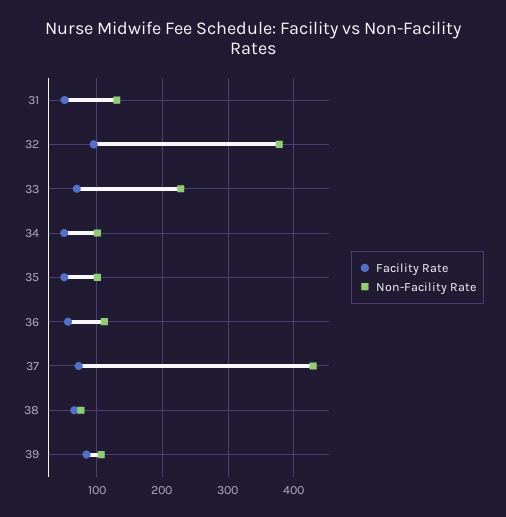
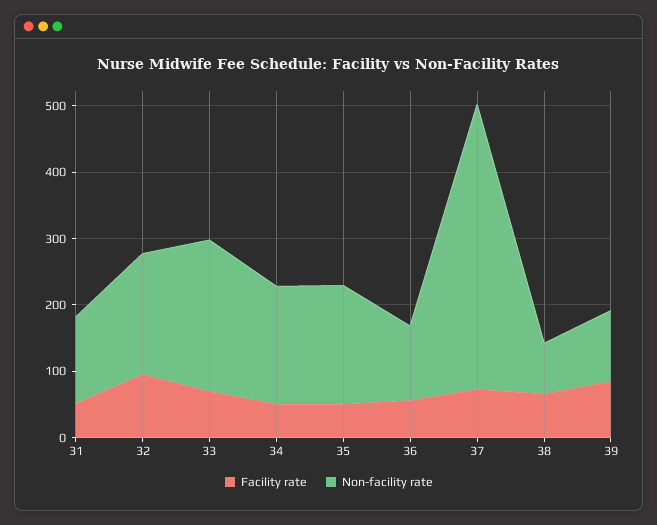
  {
    "Facility Rate": {
      "31": 50,
      "32": 100,
      "33": 70,
      "34": 50,
      "35": 50,
      "36": 60,
      "37": 70,
      "38": 70,
      "39": 80
    },
    "Non-Facility Rate": {
      "31": 130,
-     "32": 380,
+     "32": 180,
      "33": 230,
-     "34": 100,
+     "34": 180,
-     "35": 100,
+     "35": 180,
      "36": 110,
      "37": 430,
      "38": 80,
      "39": 110
    }
  }

